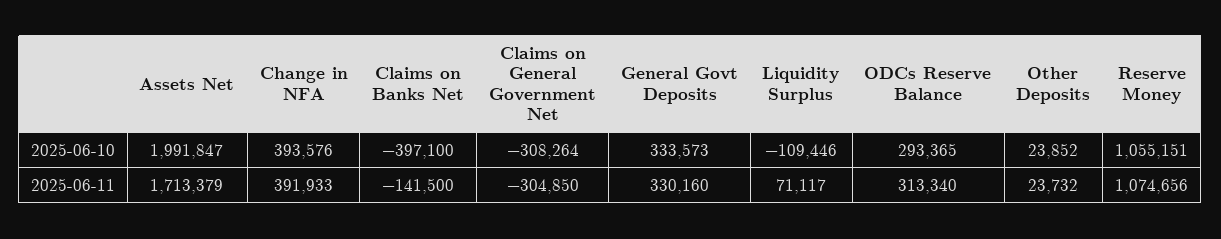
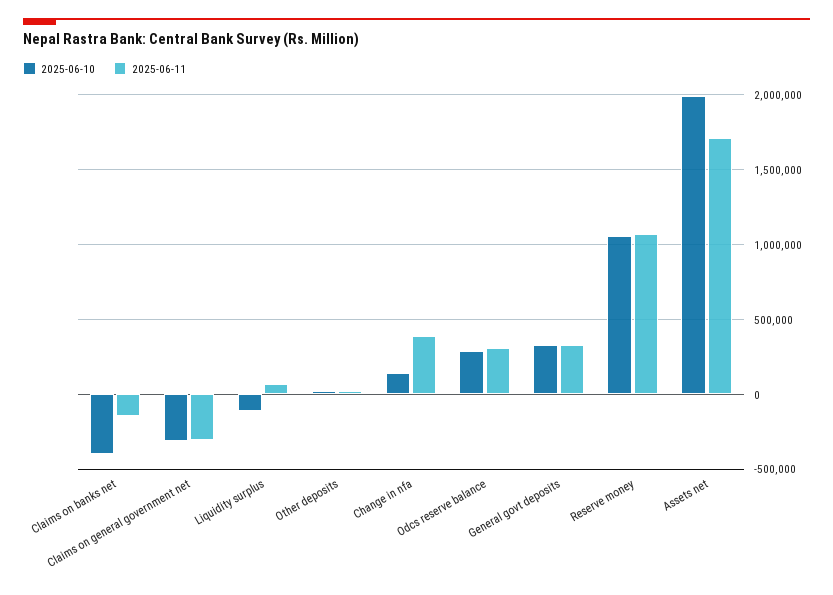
  {
    "2025-06-10": {
      "Assets Net": 1991847,
-     "Change in NFA": 393576,
+     "Change in NFA": 150000,
      "Claims on Banks Net": -397100,
      "Claims on General Government Net": -308264,
      "General Govt Deposits": 333573,
      "Liquidity Surplus": -109446,
      "ODCs Reserve Balance": 293365,
      "Other Deposits": 23852,
      "Reserve Money": 1055151
    },
    "2025-06-11": {
      "Assets Net": 1713379,
      "Change in NFA": 391933,
      "Claims on Banks Net": -141500,
      "Claims on General Government Net": -304850,
      "General Govt Deposits": 330160,
      "Liquidity Surplus": 71117,
      "ODCs Reserve Balance": 313340,
      "Other Deposits": 23732,
      "Reserve Money": 1074656
    }
  }

